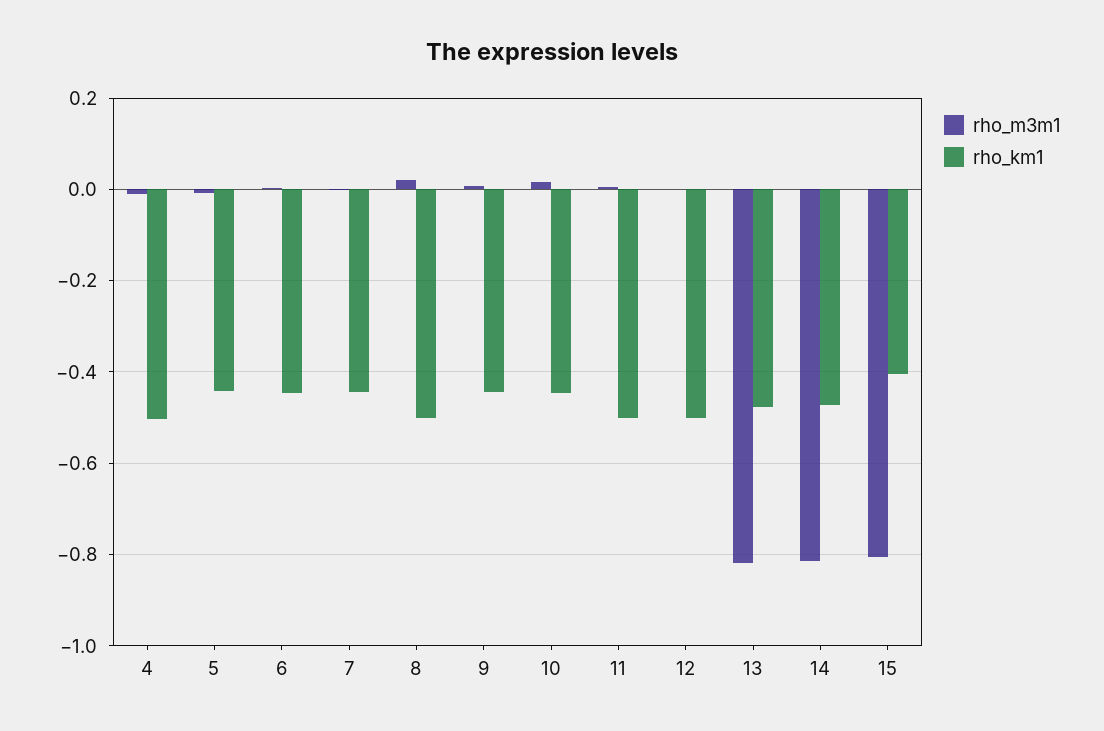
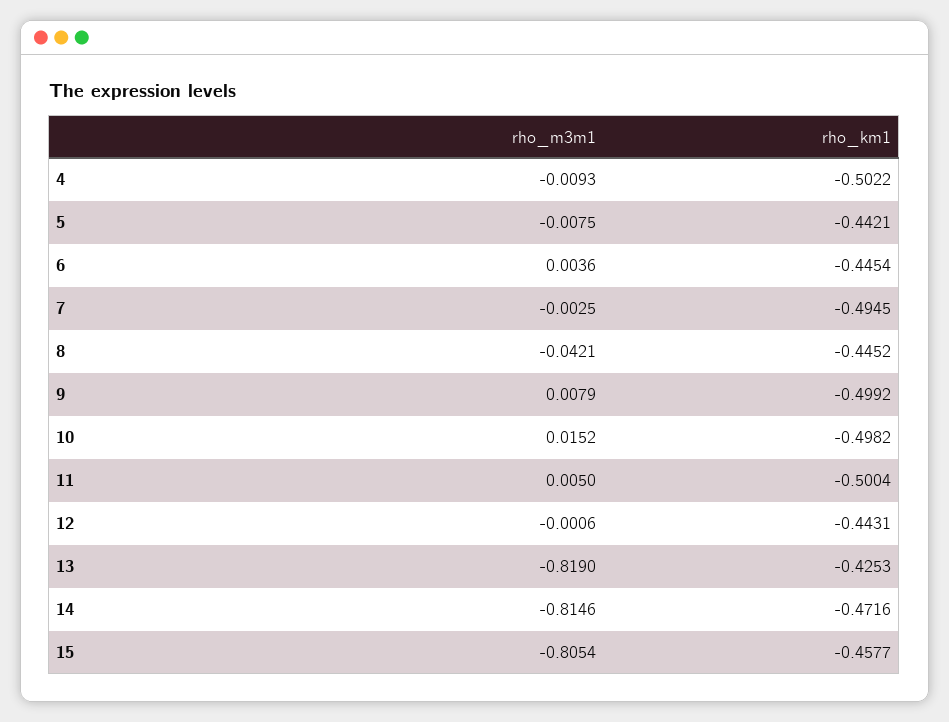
  {
    "rho_m3m1": {
      "4": -0.0093,
      "5": -0.0075,
      "6": 0.0036,
      "7": -0.0025,
-     "8": 0.02,
+     "8": -0.0421,
      "9": 0.0079,
      "10": 0.0152,
      "11": 0.005,
      "12": -0.0006,
      "13": -0.819,
      "14": -0.8146,
      "15": -0.8054
    },
    "rho_km1": {
      "4": -0.5022,
      "5": -0.4421,
      "6": -0.4454,
-     "7": -0.44,
+     "7": -0.4945,
-     "8": -0.5,
+     "8": -0.4452,
-     "9": -0.44,
+     "9": -0.4992,
-     "10": -0.44,
+     "10": -0.4982,
      "11": -0.5004,
-     "12": -0.5,
+     "12": -0.4431,
-     "13": -0.48,
+     "13": -0.4253,
      "14": -0.4716,
-     "15": -0.4
+     "15": -0.4577
    }
  }

